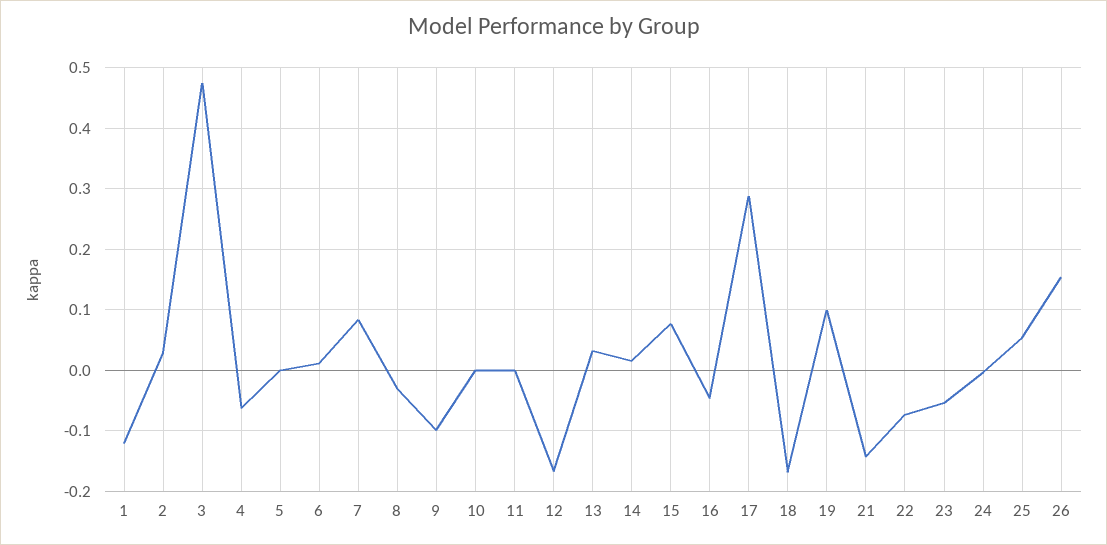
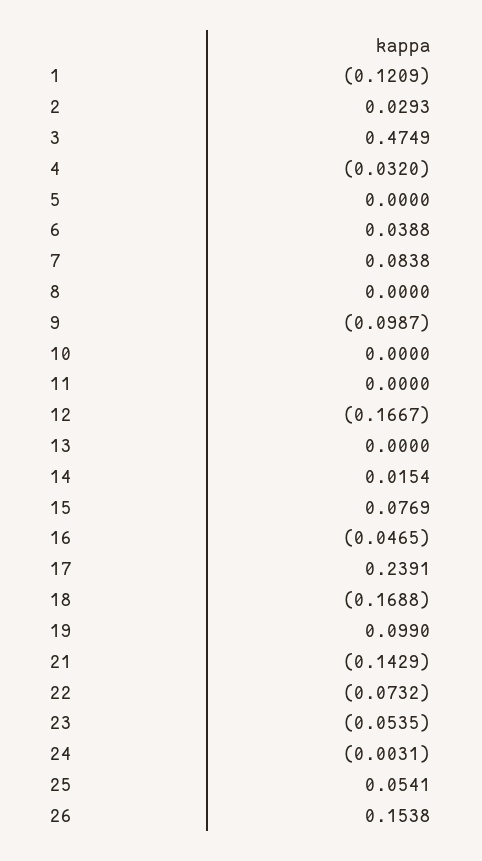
  {
    "1": -0.1209,
    "2": 0.0293,
    "3": 0.4749,
-   "4": -0.06,
+   "4": -0.032,
    "5": 0,
-   "6": 0.01,
+   "6": 0.0388,
    "7": 0.0838,
-   "8": -0.03,
+   "8": 0,
    "9": -0.0987,
    "10": 0,
    "11": 0,
    "12": -0.1667,
-   "13": 0.03,
+   "13": 0,
    "14": 0.0154,
    "15": 0.0769,
    "16": -0.0465,
-   "17": 0.29,
+   "17": 0.2391,
    "18": -0.1688,
    "19": 0.099,
    "21": -0.1429,
    "22": -0.0732,
    "23": -0.0535,
    "24": -0.0031,
    "25": 0.0541,
    "26": 0.1538
  }

